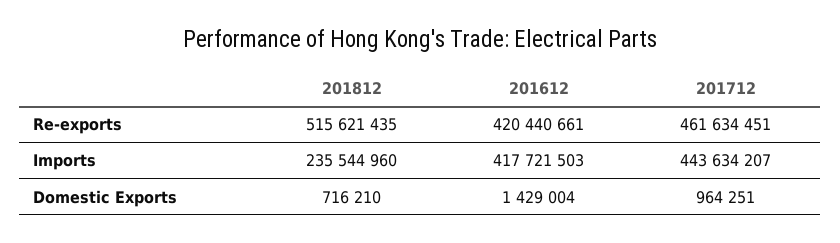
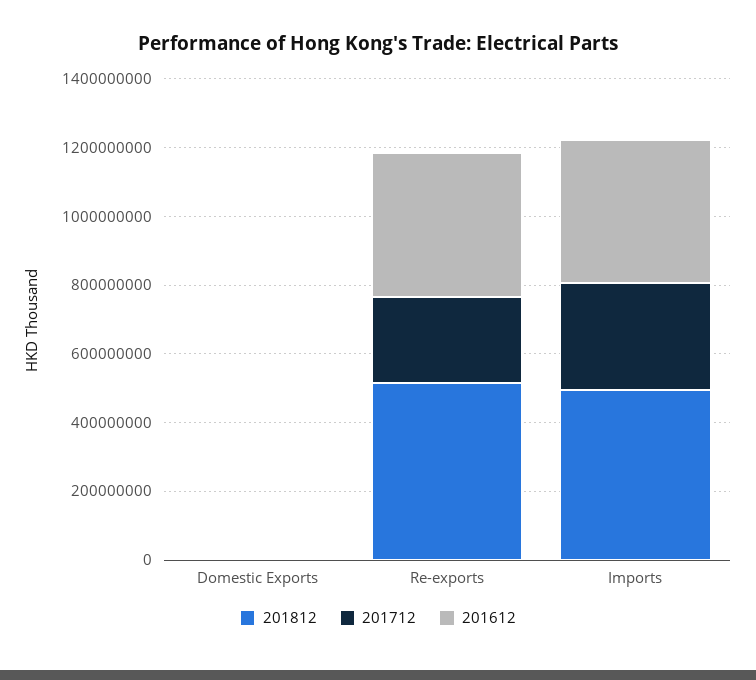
  {
    "201812": {
      "Re-exports": 515621435,
-     "Imports": 235544960,
+     "Imports": 500000000,
      "Domestic Exports": 716210
    },
    "201612": {
      "Re-exports": 420440661,
      "Imports": 417721503,
      "Domestic Exports": 1429004
    },
    "201712": {
-     "Re-exports": 461634451,
+     "Re-exports": 250000000,
-     "Imports": 443634207,
+     "Imports": 300000000,
      "Domestic Exports": 964251
    }
  }

